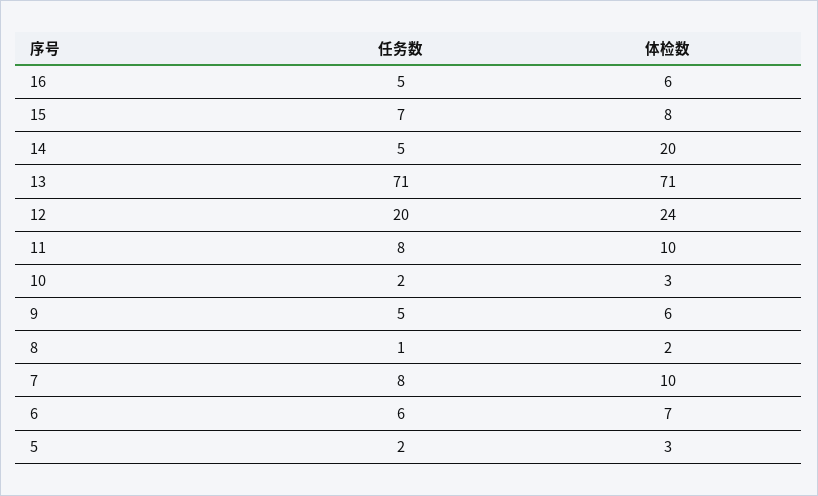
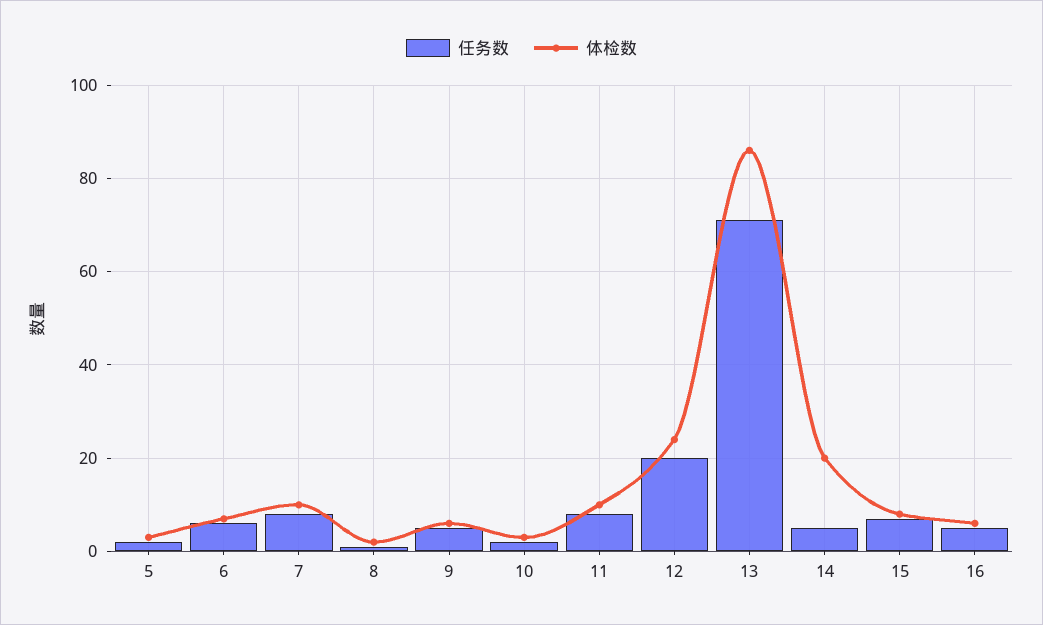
  {
    "任务数": {
      "16": 5,
      "15": 7,
      "14": 5,
      "13": 71,
      "12": 20,
      "11": 8,
      "10": 2,
      "9": 5,
      "8": 1,
      "7": 8,
      "6": 6,
      "5": 2
    },
    "体检数": {
      "16": 6,
      "15": 8,
      "14": 20,
-     "13": 71,
+     "13": 85,
      "12": 24,
      "11": 10,
      "10": 3,
      "9": 6,
      "8": 2,
      "7": 10,
      "6": 7,
      "5": 3
    }
  }

